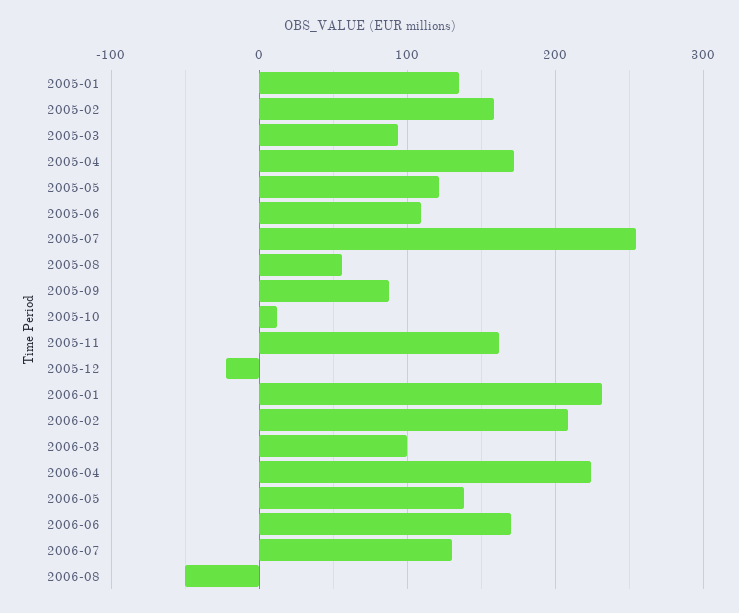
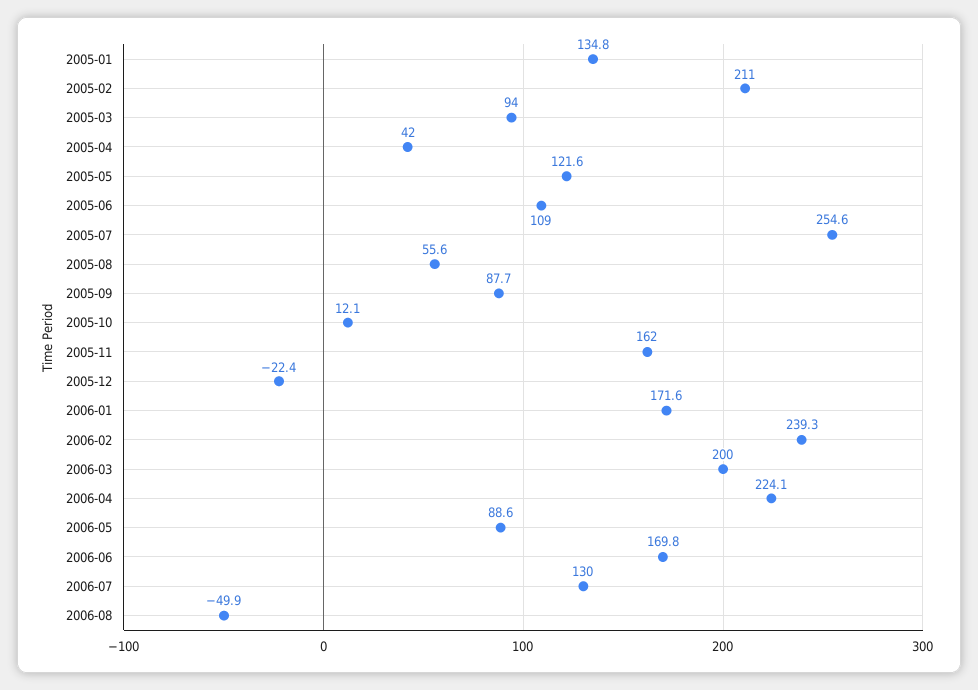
  {
    "2005-01": 134.8,
-   "2005-02": 160,
+   "2005-02": 211,
    "2005-03": 94,
-   "2005-04": 170,
+   "2005-04": 42,
    "2005-05": 121.6,
    "2005-06": 109,
    "2005-07": 254.6,
    "2005-08": 55.6,
    "2005-09": 87.7,
    "2005-10": 12.1,
    "2005-11": 162,
    "2005-12": -22.4,
-   "2006-01": 230,
+   "2006-01": 171.6,
-   "2006-02": 210,
+   "2006-02": 239.3,
-   "2006-03": 100,
+   "2006-03": 200,
    "2006-04": 224.1,
-   "2006-05": 140,
+   "2006-05": 88.6,
    "2006-06": 169.8,
    "2006-07": 130,
    "2006-08": -49.9
  }

